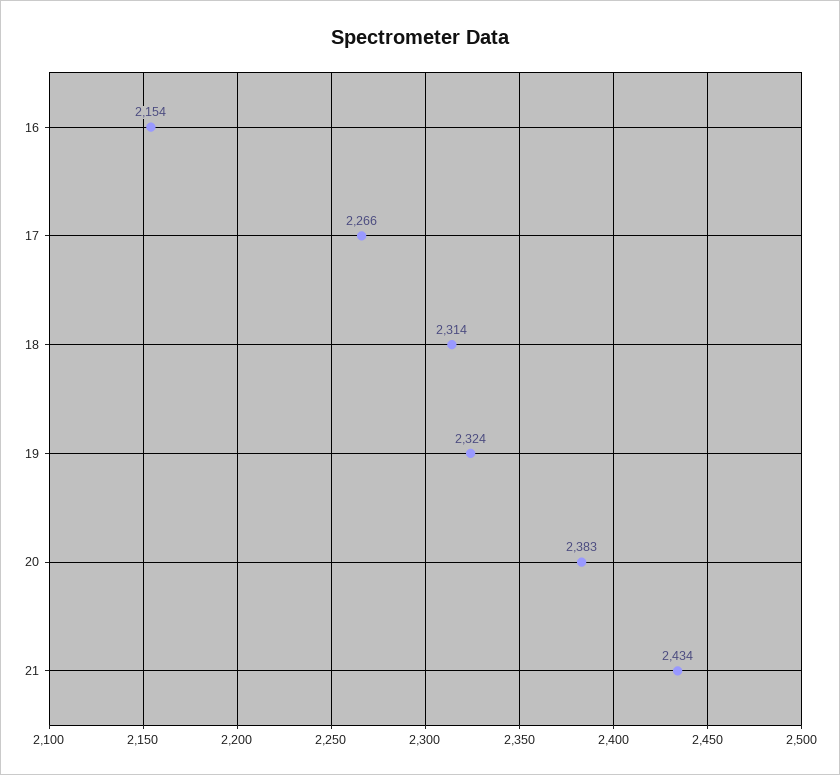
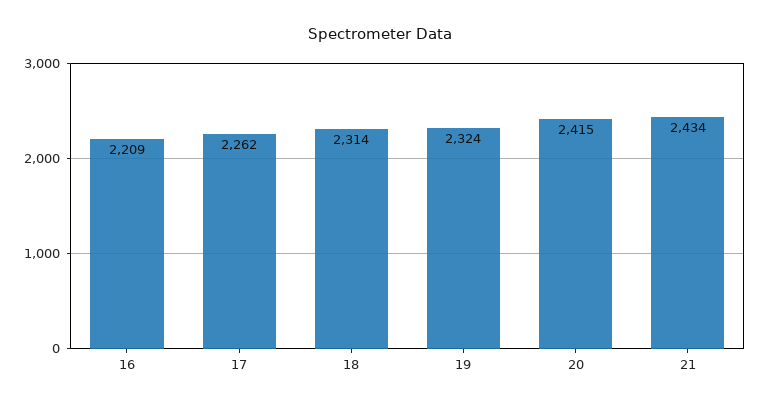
  {
-   "16": 2154,
+   "16": 2209,
-   "17": 2266,
+   "17": 2262,
    "18": 2314,
    "19": 2324,
-   "20": 2383,
+   "20": 2415,
    "21": 2434
  }

